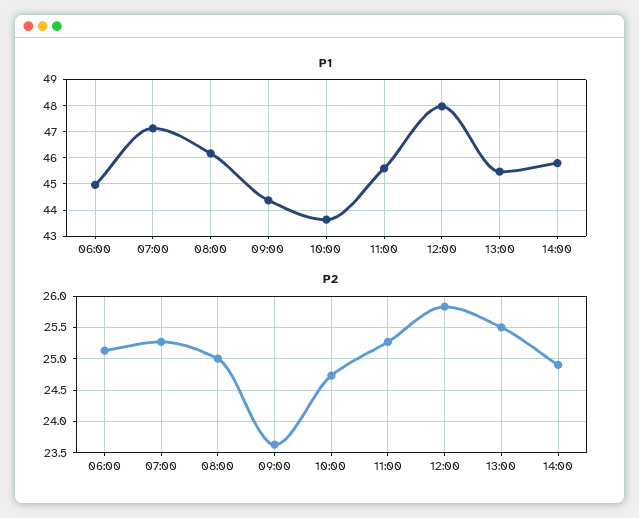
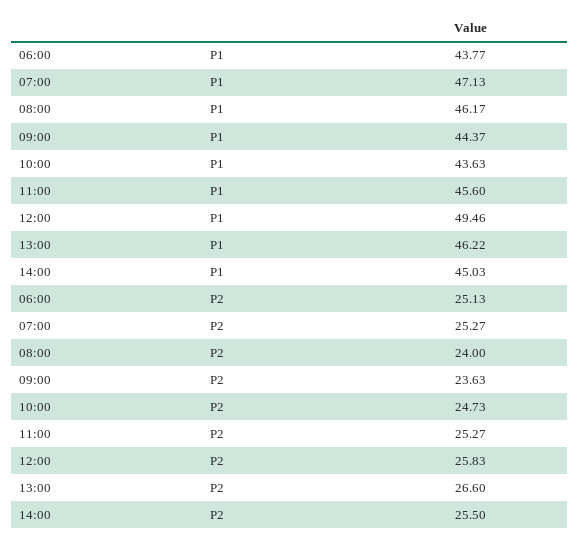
  {
    "P1": {
-     "06:00": 45,
+     "06:00": 43.77,
      "07:00": 47.13,
      "08:00": 46.17,
      "09:00": 44.37,
      "10:00": 43.63,
      "11:00": 45.6,
-     "12:00": 48,
+     "12:00": 49.46,
-     "13:00": 45.5,
+     "13:00": 46.22,
-     "14:00": 45.75
+     "14:00": 45.03
    },
    "P2": {
      "06:00": 25.13,
      "07:00": 25.27,
-     "08:00": 25,
+     "08:00": 24,
      "09:00": 23.63,
      "10:00": 24.73,
      "11:00": 25.27,
      "12:00": 25.83,
-     "13:00": 25.5,
+     "13:00": 26.6,
-     "14:00": 24.9
+     "14:00": 25.5
    }
  }

